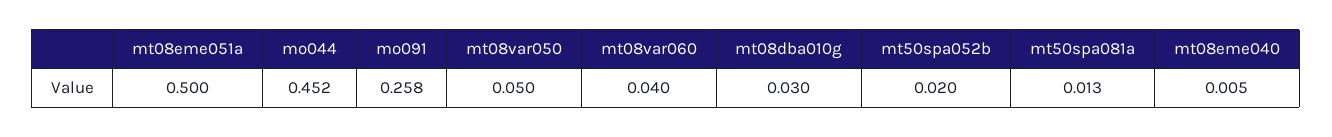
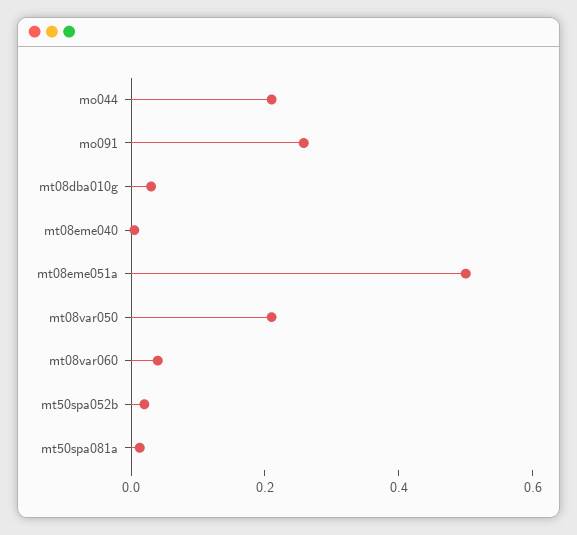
  {
    "mt08eme051a": 0.5,
-   "mo044": 0.452,
+   "mo044": 0.2,
    "mo091": 0.258,
-   "mt08var050": 0.05,
+   "mt08var050": 0.2,
    "mt08var060": 0.04,
    "mt08dba010g": 0.03,
    "mt50spa052b": 0.02,
    "mt50spa081a": 0.013,
    "mt08eme040": 0.005
  }

